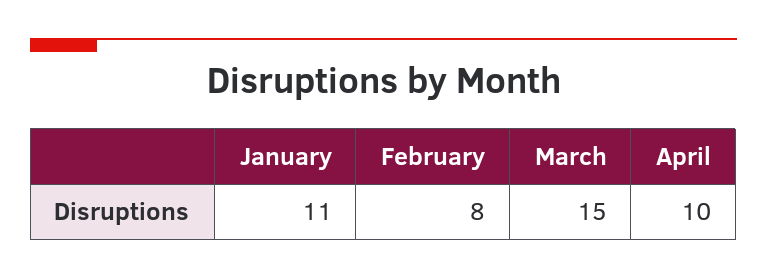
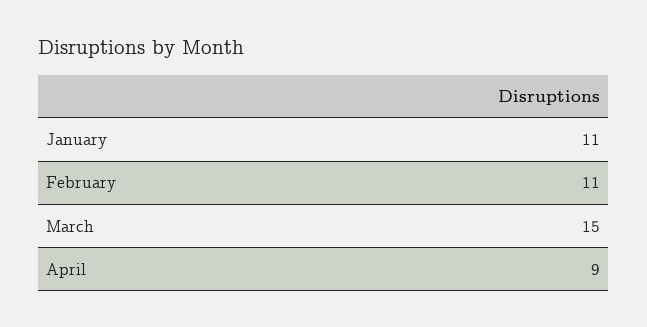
  {
    "January": 11,
-   "February": 8,
+   "February": 11,
    "March": 15,
-   "April": 10
+   "April": 9
  }

